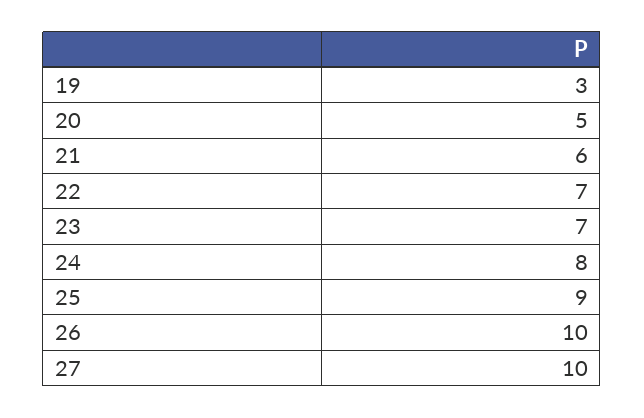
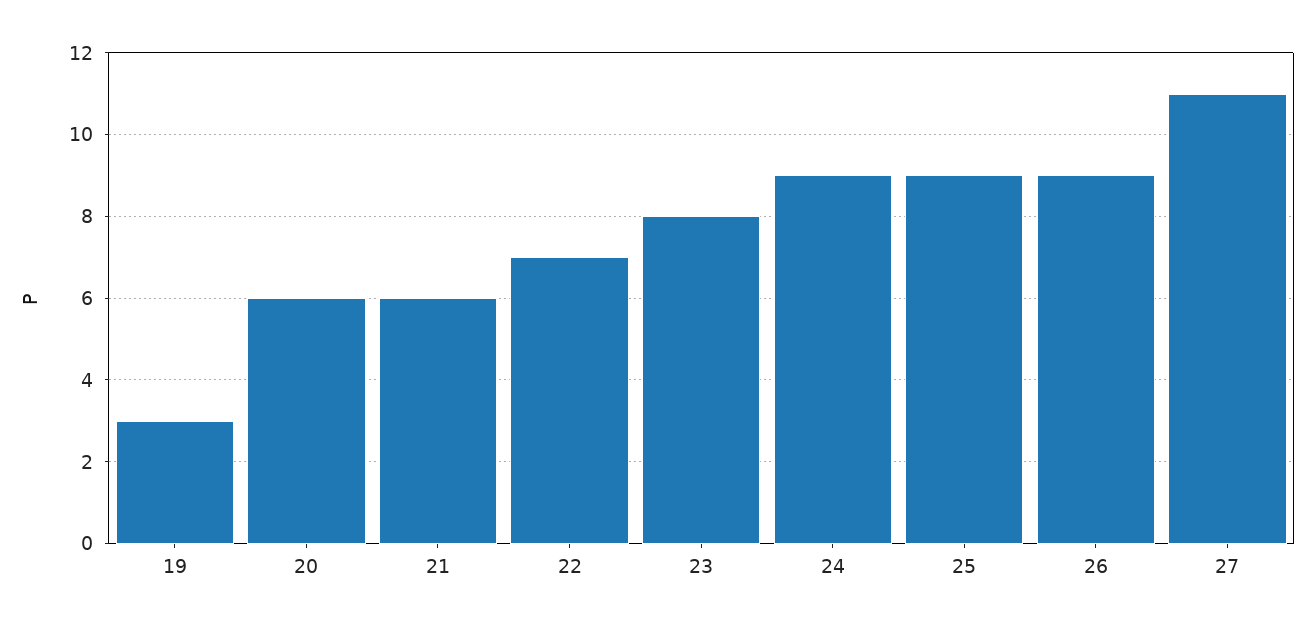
  {
    "19": 3,
-   "20": 5,
+   "20": 6,
    "21": 6,
    "22": 7,
-   "23": 7,
+   "23": 8,
-   "24": 8,
+   "24": 9,
    "25": 9,
-   "26": 10,
+   "26": 9,
-   "27": 10
+   "27": 11
  }

